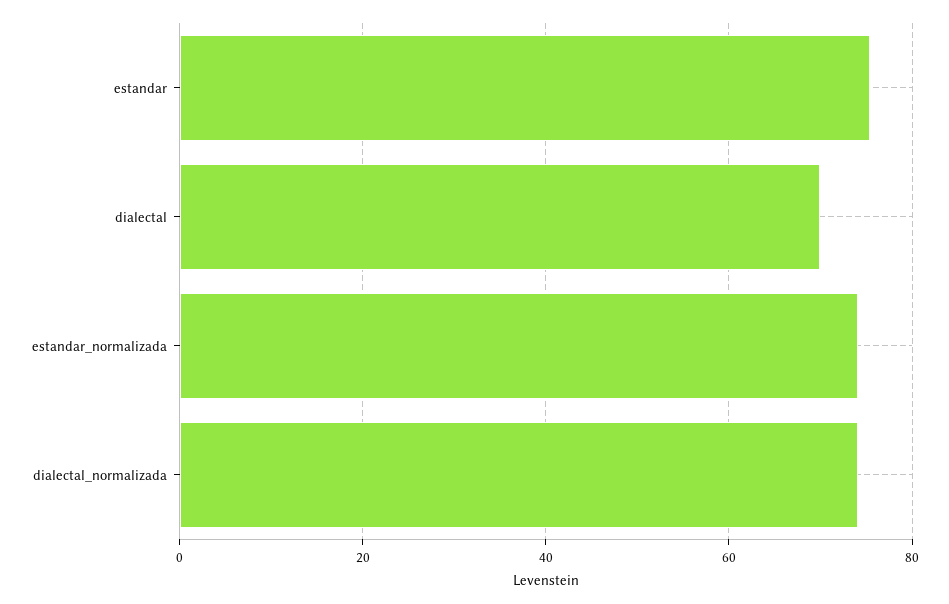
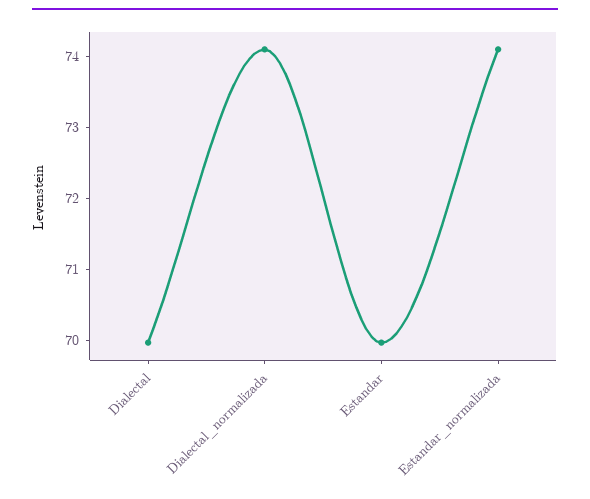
  {
-   "estandar": 76,
+   "estandar": 70,
    "dialectal": 70,
    "estandar_normalizada": 74.2,
    "dialectal_normalizada": 74.2
  }

